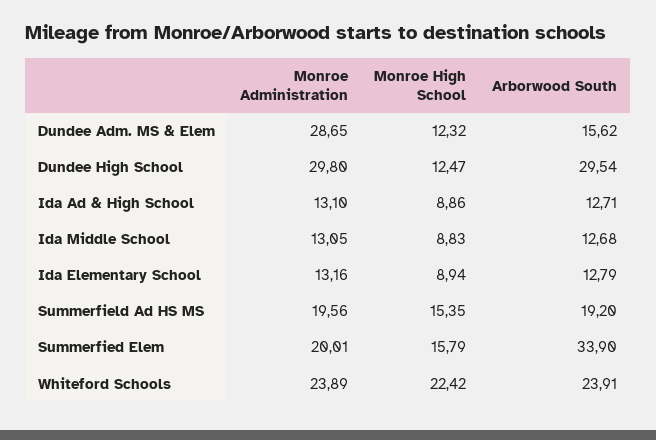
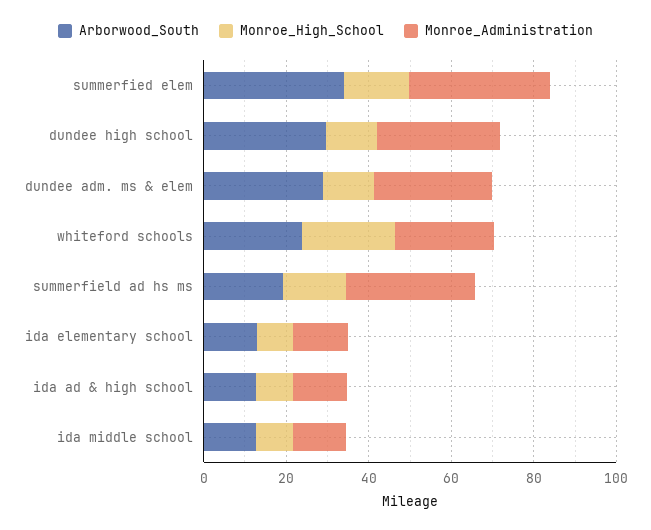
  {
    "Monroe Administration": {
      "Dundee Adm. MS & Elem": 28.65,
      "Dundee High School": 29.8,
      "Ida Ad & High School": 13.1,
      "Ida Middle School": 13.05,
      "Ida Elementary School": 13.16,
-     "Summerfield Ad HS MS": 19.56,
+     "Summerfield Ad HS MS": 30,
-     "Summerfied Elem": 20.01,
+     "Summerfied Elem": 35,
      "Whiteford Schools": 23.89
    },
    "Monroe High School": {
      "Dundee Adm. MS & Elem": 12.32,
      "Dundee High School": 12.47,
      "Ida Ad & High School": 8.86,
      "Ida Middle School": 8.83,
      "Ida Elementary School": 8.94,
      "Summerfield Ad HS MS": 15.35,
      "Summerfied Elem": 15.79,
      "Whiteford Schools": 22.42
    },
    "Arborwood South": {
-     "Dundee Adm. MS & Elem": 15.62,
+     "Dundee Adm. MS & Elem": 30,
      "Dundee High School": 29.54,
      "Ida Ad & High School": 12.71,
      "Ida Middle School": 12.68,
      "Ida Elementary School": 12.79,
      "Summerfield Ad HS MS": 19.2,
      "Summerfied Elem": 33.9,
      "Whiteford Schools": 23.91
    }
  }

